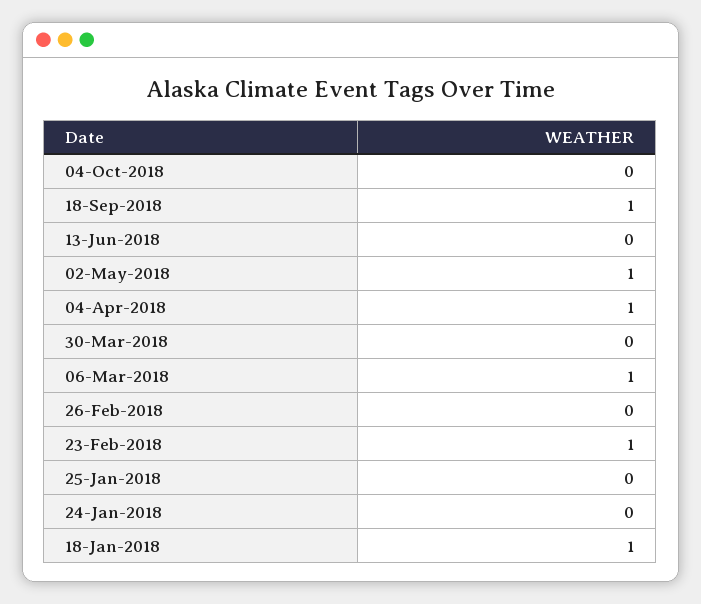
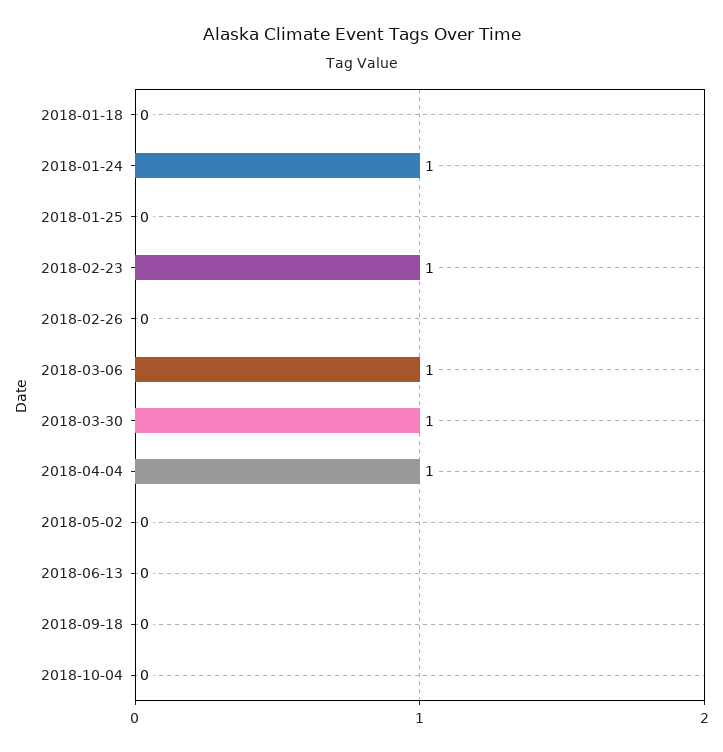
  {
    "04-Oct-2018": 0,
-   "18-Sep-2018": 1,
+   "18-Sep-2018": 0,
    "13-Jun-2018": 0,
-   "02-May-2018": 1,
+   "02-May-2018": 0,
    "04-Apr-2018": 1,
-   "30-Mar-2018": 0,
+   "30-Mar-2018": 1,
    "06-Mar-2018": 1,
    "26-Feb-2018": 0,
    "23-Feb-2018": 1,
    "25-Jan-2018": 0,
-   "24-Jan-2018": 0,
+   "24-Jan-2018": 1,
-   "18-Jan-2018": 1
+   "18-Jan-2018": 0
  }

